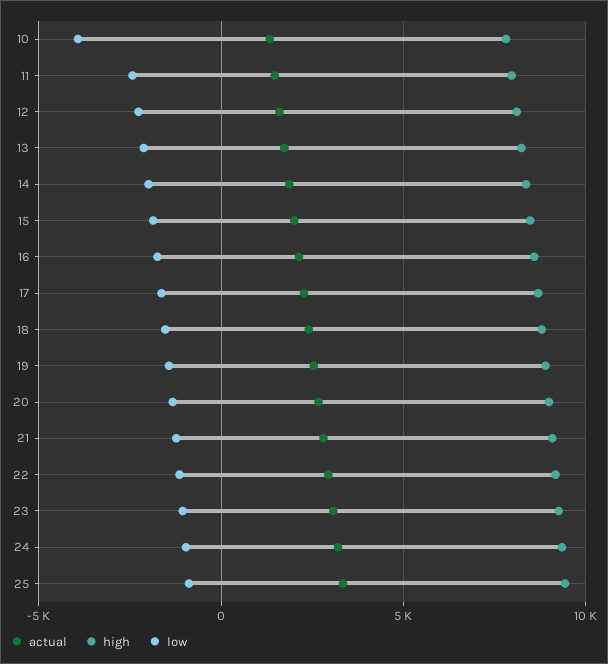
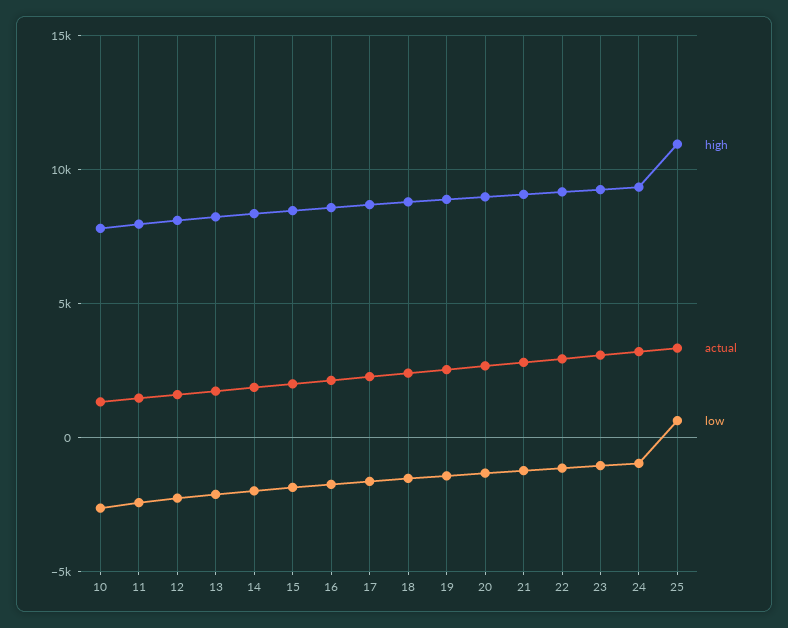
  {
    "actual": {
      "10": 1500,
      "11": 1500,
      "12": 1500,
      "13": 1500,
      "14": 2000,
      "15": 2000,
      "16": 2000,
      "17": 2500,
      "18": 2500,
      "19": 2500,
      "20": 2500,
      "21": 3000,
      "22": 3000,
      "23": 3000,
      "24": 3000,
      "25": 3500
    },
    "high": {
      "10": 8000,
      "11": 8000,
      "12": 8000,
      "13": 8000,
      "14": 8500,
      "15": 8500,
      "16": 8500,
      "17": 8500,
      "18": 9000,
      "19": 9000,
      "20": 9000,
      "21": 9000,
      "22": 9000,
      "23": 9500,
      "24": 9500,
-     "25": 9500
+     "25": 11000
    },
    "low": {
-     "10": -4000,
+     "10": -2500,
      "11": -2500,
      "12": -2500,
      "13": -2000,
      "14": -2000,
      "15": -2000,
      "16": -1500,
      "17": -1500,
      "18": -1500,
      "19": -1500,
      "20": -1500,
      "21": -1000,
      "22": -1000,
      "23": -1000,
      "24": -1000,
-     "25": -1000
+     "25": 500
    }
  }

